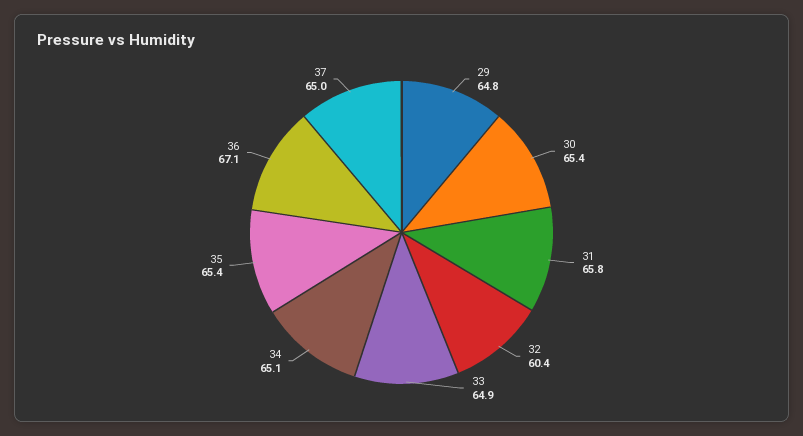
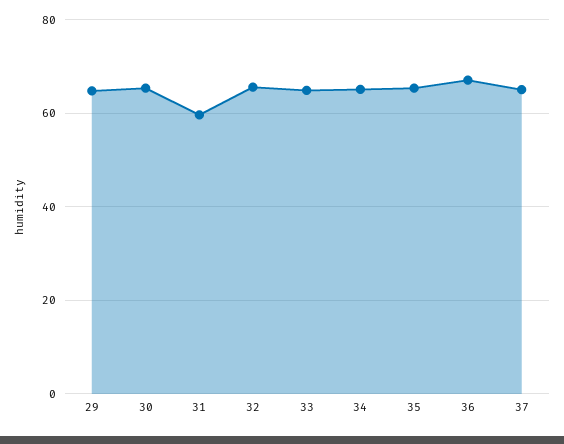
  {
    "29": 64.8,
    "30": 65.4,
-   "31": 65.8,
+   "31": 60,
-   "32": 60.4,
+   "32": 66,
    "33": 64.9,
    "34": 65.1,
    "35": 65.4,
    "36": 67.1,
    "37": 65
  }

